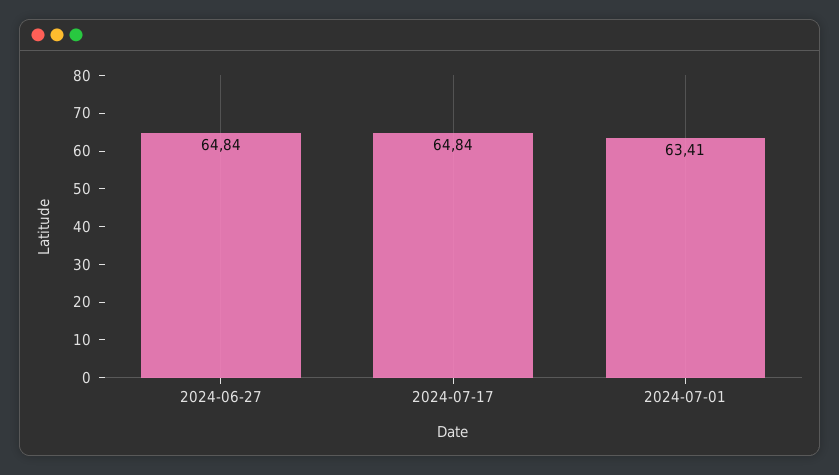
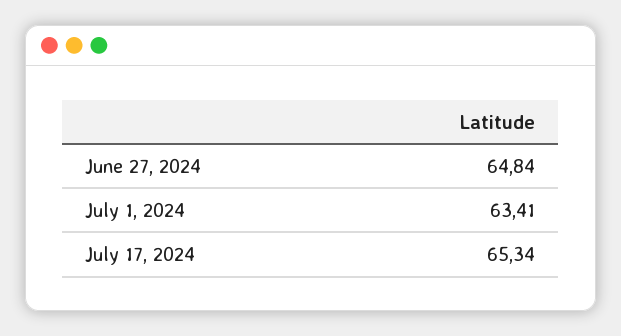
  {
    "2024-06-27": 64.84,
-   "2024-07-17": 64.84,
+   "2024-07-17": 65.34,
    "2024-07-01": 63.41
  }

